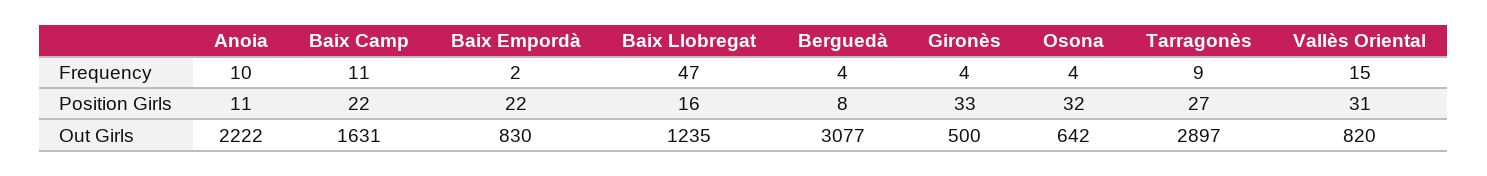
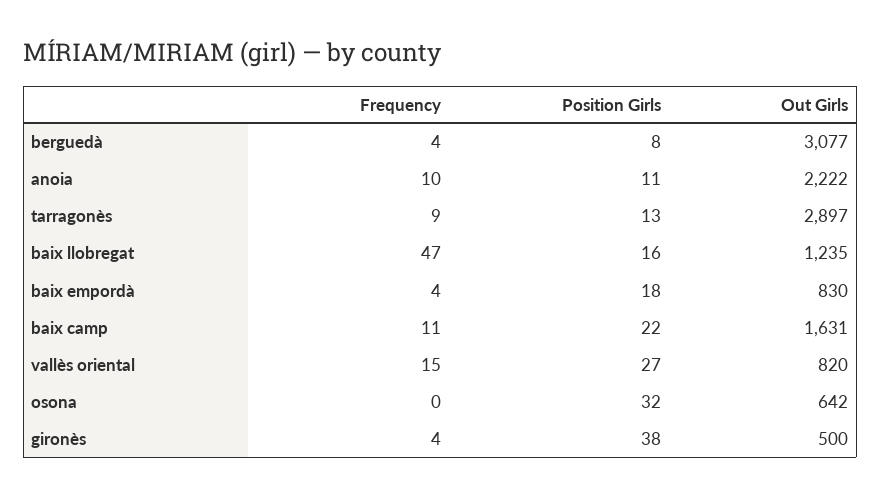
  {
    "Anoia": {
      "Frequency": 10,
      "Position Girls": 11,
      "Out Girls": 2222
    },
    "Baix Camp": {
      "Frequency": 11,
      "Position Girls": 22,
      "Out Girls": 1631
    },
    "Baix Empordà": {
-     "Frequency": 2,
+     "Frequency": 4,
-     "Position Girls": 22,
+     "Position Girls": 18,
      "Out Girls": 830
    },
    "Baix Llobregat": {
      "Frequency": 47,
      "Position Girls": 16,
      "Out Girls": 1235
    },
    "Berguedà": {
      "Frequency": 4,
      "Position Girls": 8,
      "Out Girls": 3077
    },
    "Gironès": {
      "Frequency": 4,
-     "Position Girls": 33,
+     "Position Girls": 38,
      "Out Girls": 500
    },
    "Osona": {
-     "Frequency": 4,
+     "Frequency": 0,
      "Position Girls": 32,
      "Out Girls": 642
    },
    "Tarragonès": {
      "Frequency": 9,
-     "Position Girls": 27,
+     "Position Girls": 13,
      "Out Girls": 2897
    },
    "Vallès Oriental": {
      "Frequency": 15,
-     "Position Girls": 31,
+     "Position Girls": 27,
      "Out Girls": 820
    }
  }

